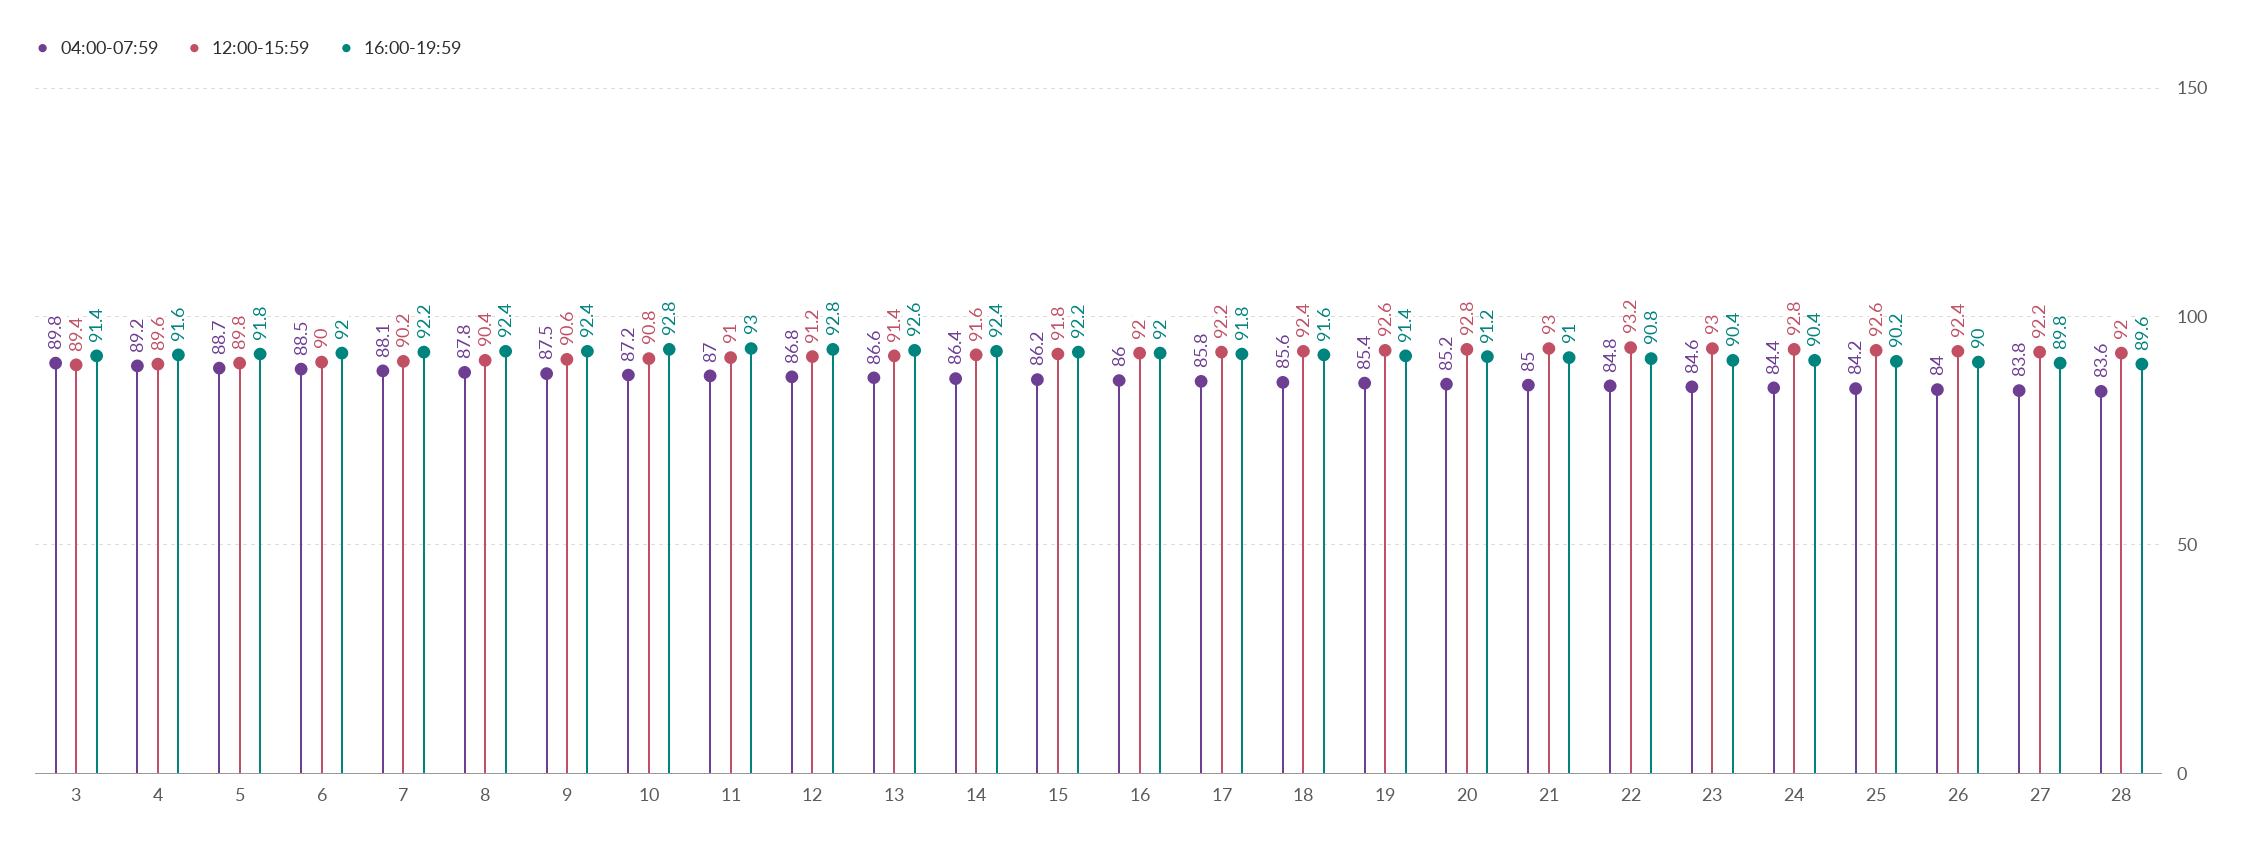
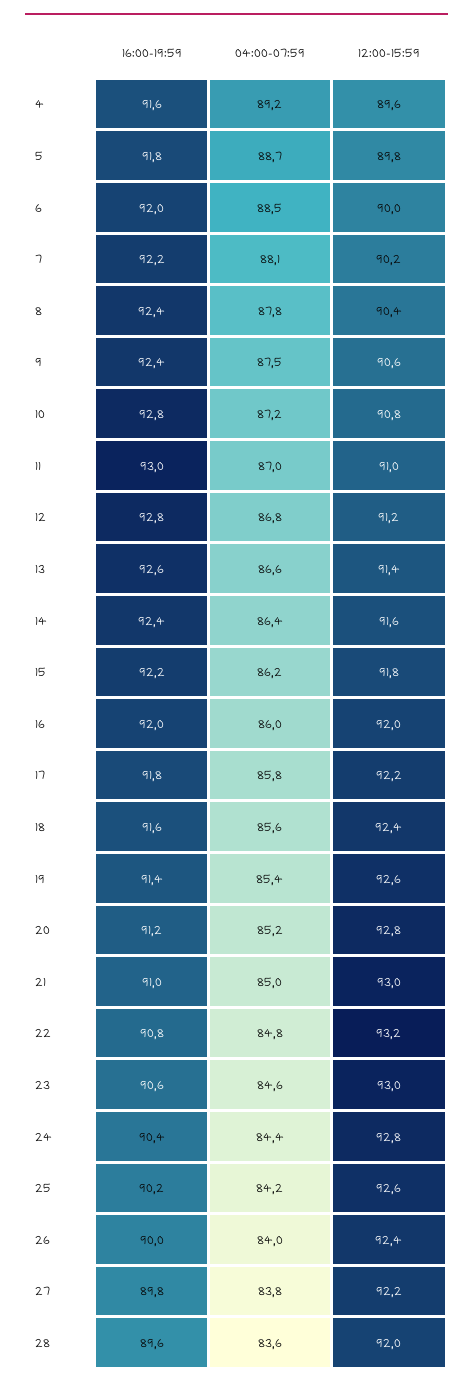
  {
    "04:00-07:59": {
-     "3": 89.8,
      "4": 89.2,
      "5": 88.7,
      "6": 88.5,
      "7": 88.1,
      "8": 87.8,
      "9": 87.5,
      "10": 87.2,
      "11": 87,
      "12": 86.8,
      "13": 86.6,
      "14": 86.4,
      "15": 86.2,
      "16": 86,
      "17": 85.8,
      "18": 85.6,
      "19": 85.4,
      "20": 85.2,
      "21": 85,
      "22": 84.8,
      "23": 84.6,
      "24": 84.4,
      "25": 84.2,
      "26": 84,
      "27": 83.8,
      "28": 83.6
    },
    "12:00-15:59": {
-     "3": 89.4,
      "4": 89.6,
      "5": 89.8,
      "6": 90,
      "7": 90.2,
      "8": 90.4,
      "9": 90.6,
      "10": 90.8,
      "11": 91,
      "12": 91.2,
      "13": 91.4,
      "14": 91.6,
      "15": 91.8,
      "16": 92,
      "17": 92.2,
      "18": 92.4,
      "19": 92.6,
      "20": 92.8,
      "21": 93,
      "22": 93.2,
      "23": 93,
      "24": 92.8,
      "25": 92.6,
      "26": 92.4,
      "27": 92.2,
      "28": 92
    },
    "16:00-19:59": {
-     "3": 91.4,
      "4": 91.6,
      "5": 91.8,
      "6": 92,
      "7": 92.2,
      "8": 92.4,
      "9": 92.4,
      "10": 92.8,
      "11": 93,
      "12": 92.8,
      "13": 92.6,
      "14": 92.4,
      "15": 92.2,
      "16": 92,
      "17": 91.8,
      "18": 91.6,
      "19": 91.4,
      "20": 91.2,
      "21": 91,
      "22": 90.8,
-     "23": 90.4,
+     "23": 90.6,
      "24": 90.4,
      "25": 90.2,
      "26": 90,
      "27": 89.8,
      "28": 89.6
    }
  }

